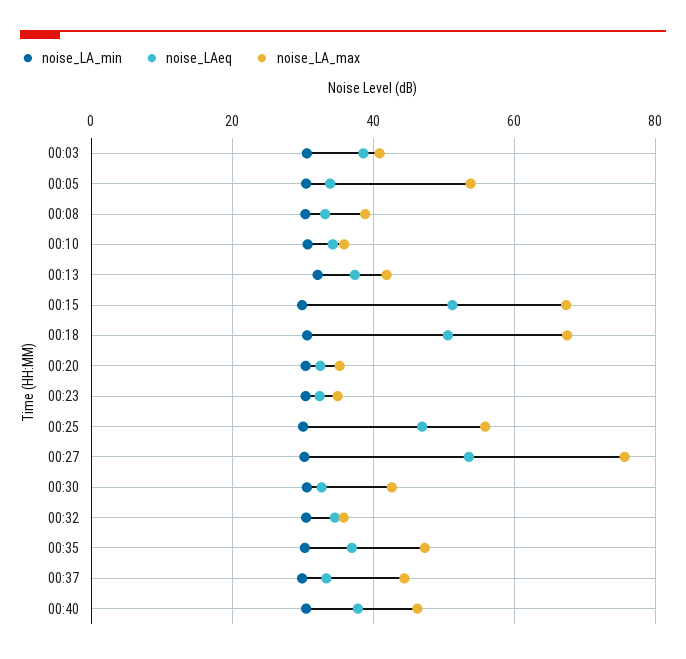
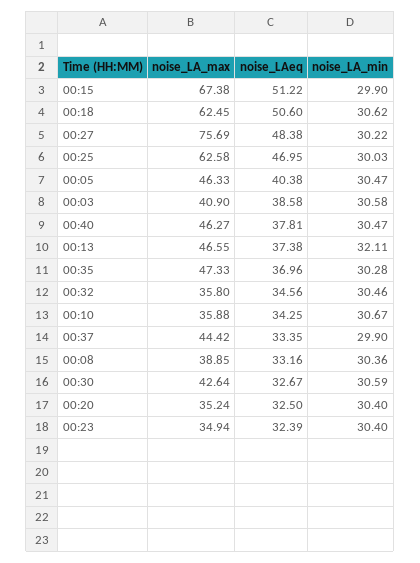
  {
    "noise_LA_min": {
      "00:03": 30.58,
      "00:05": 30.47,
      "00:08": 30.36,
      "00:10": 30.67,
      "00:13": 32.11,
      "00:15": 29.9,
      "00:18": 30.62,
      "00:20": 30.4,
      "00:23": 30.4,
      "00:25": 30.03,
      "00:27": 30.22,
      "00:30": 30.59,
      "00:32": 30.46,
      "00:35": 30.28,
      "00:37": 29.9,
      "00:40": 30.47
    },
    "noise_LAeq": {
      "00:03": 38.58,
-     "00:05": 34,
+     "00:05": 40.38,
      "00:08": 33.16,
      "00:10": 34.25,
      "00:13": 37.38,
      "00:15": 51.22,
      "00:18": 50.6,
      "00:20": 32.5,
      "00:23": 32.39,
      "00:25": 46.95,
-     "00:27": 54,
+     "00:27": 48.38,
      "00:30": 32.67,
      "00:32": 34.56,
      "00:35": 36.96,
      "00:37": 33.35,
      "00:40": 37.81
    },
    "noise_LA_max": {
      "00:03": 40.9,
-     "00:05": 54,
+     "00:05": 46.33,
      "00:08": 38.85,
      "00:10": 35.88,
-     "00:13": 42,
+     "00:13": 46.55,
      "00:15": 67.38,
-     "00:18": 68,
+     "00:18": 62.45,
      "00:20": 35.24,
      "00:23": 34.94,
-     "00:25": 56,
+     "00:25": 62.58,
      "00:27": 75.69,
      "00:30": 42.64,
      "00:32": 35.8,
      "00:35": 47.33,
      "00:37": 44.42,
      "00:40": 46.27
    }
  }

